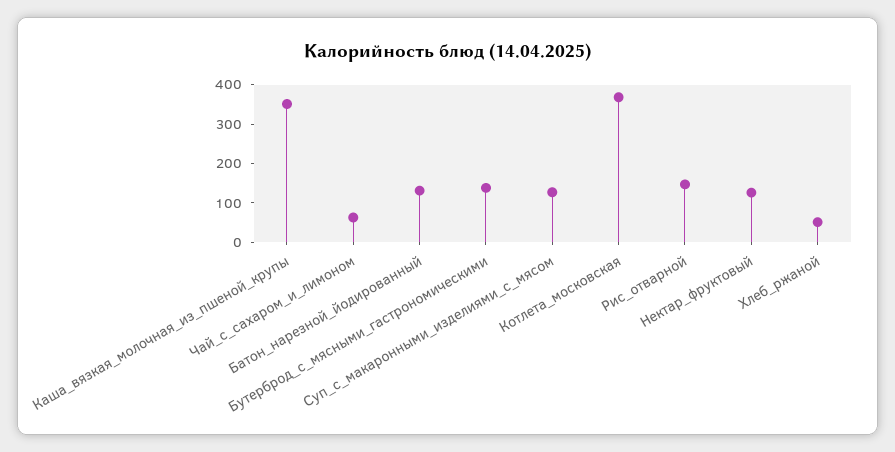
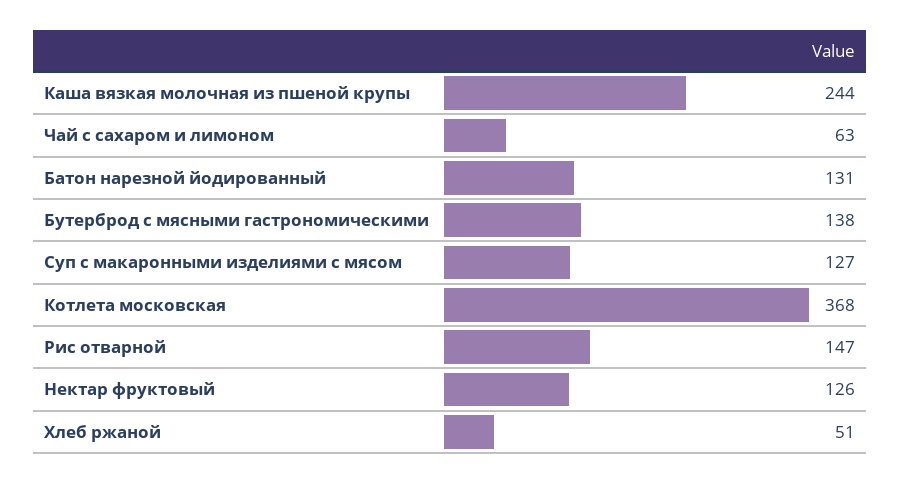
  {
-   "Каша_вязкая_молочная_из_пшеной_крупы": 350,
+   "Каша_вязкая_молочная_из_пшеной_крупы": 244,
    "Чай_с_сахаром_и_лимоном": 63,
    "Батон_нарезной_йодированный": 131,
    "Бутерброд_с_мясными_гастрономическими": 138,
    "Суп_с_макаронными_изделиями_с_мясом": 127,
    "Котлета_московская": 368,
    "Рис_отварной": 147,
    "Нектар_фруктовый": 126,
    "Хлеб_ржаной": 51
  }

